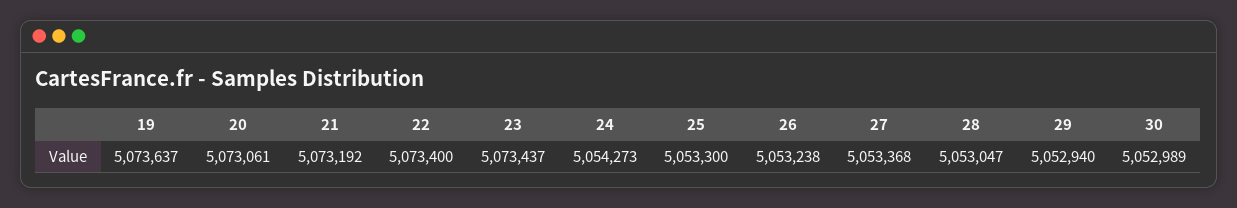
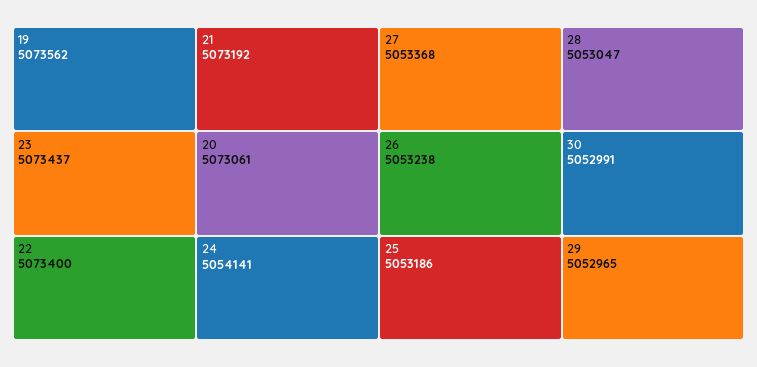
  {
-   "19": 5073637,
+   "19": 5073562,
    "20": 5073061,
    "21": 5073192,
    "22": 5073400,
    "23": 5073437,
-   "24": 5054273,
+   "24": 5054141,
-   "25": 5053300,
+   "25": 5053186,
    "26": 5053238,
    "27": 5053368,
    "28": 5053047,
-   "29": 5052940,
+   "29": 5052965,
-   "30": 5052989
+   "30": 5052991
  }

